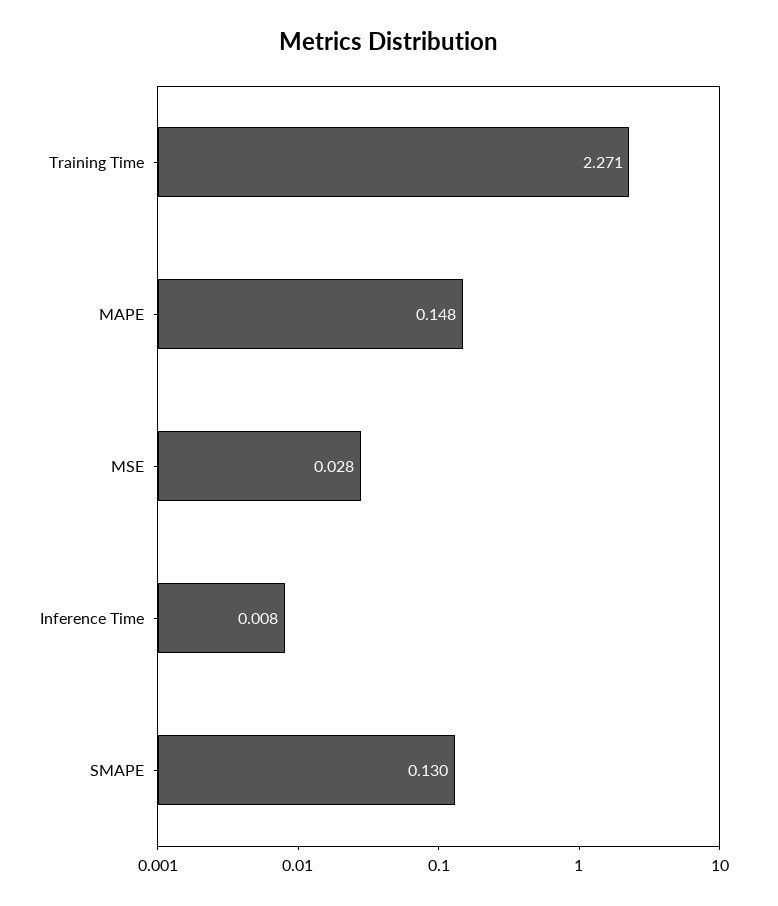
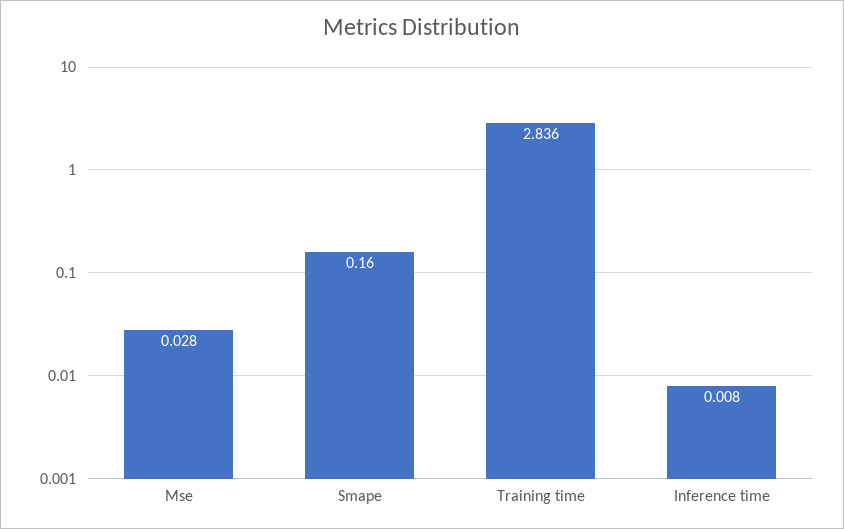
  {
-   "Training Time": 2.271,
+   "Training Time": 2.836,
-   "MAPE": 0.148,
    "MSE": 0.028,
    "Inference Time": 0.008,
-   "SMAPE": 0.13
+   "SMAPE": 0.16
  }

